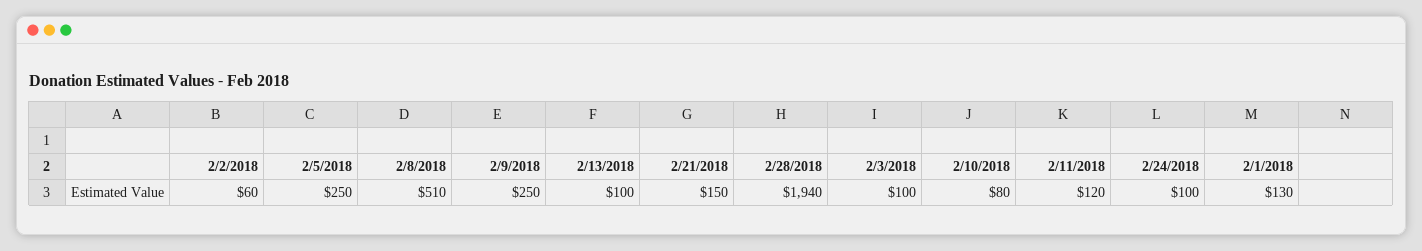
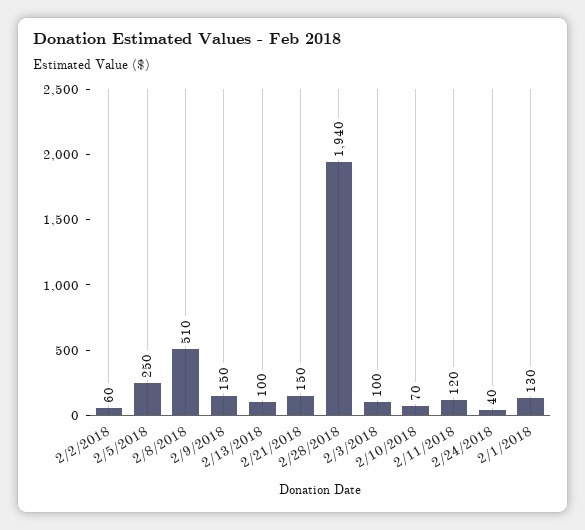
  {
    "2/2/2018": 60,
    "2/5/2018": 250,
    "2/8/2018": 510,
-   "2/9/2018": 250,
+   "2/9/2018": 150,
    "2/13/2018": 100,
    "2/21/2018": 150,
    "2/28/2018": 1940,
    "2/3/2018": 100,
-   "2/10/2018": 80,
+   "2/10/2018": 70,
    "2/11/2018": 120,
-   "2/24/2018": 100,
+   "2/24/2018": 40,
    "2/1/2018": 130
  }

